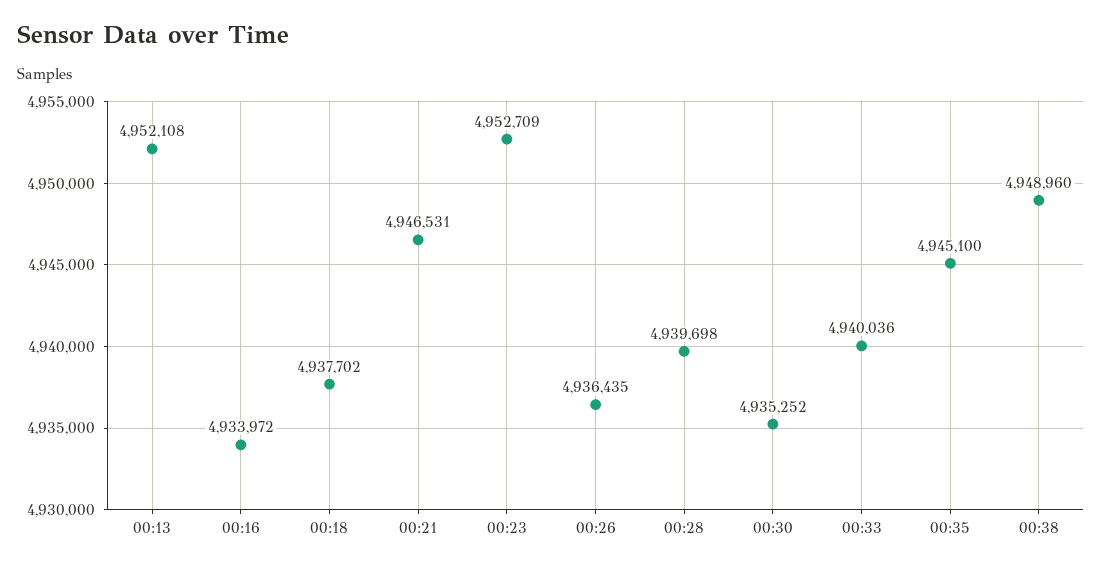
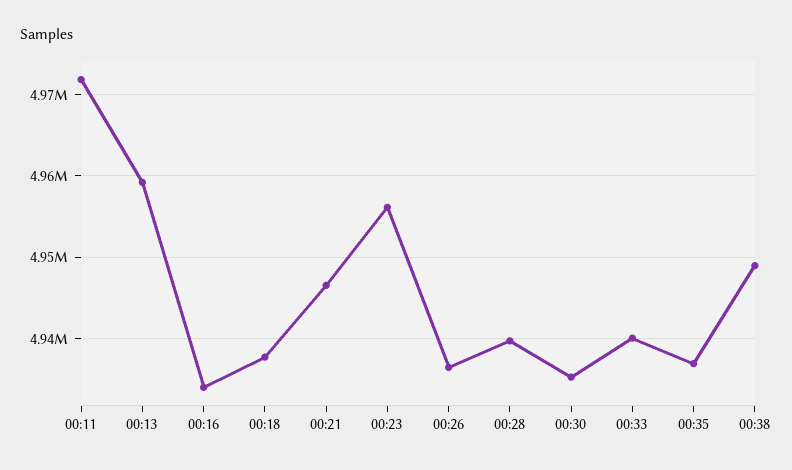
  {
-   "00:13": 4952108,
+   "00:13": 4959000,
    "00:16": 4933972,
    "00:18": 4937702,
    "00:21": 4946531,
-   "00:23": 4952709,
+   "00:23": 4956000,
    "00:26": 4936435,
    "00:28": 4939698,
    "00:30": 4935252,
    "00:33": 4940036,
-   "00:35": 4945100,
+   "00:35": 4937000,
-   "00:38": 4948960
+   "00:38": 4948960,
+   "00:11": 4972000
  }

